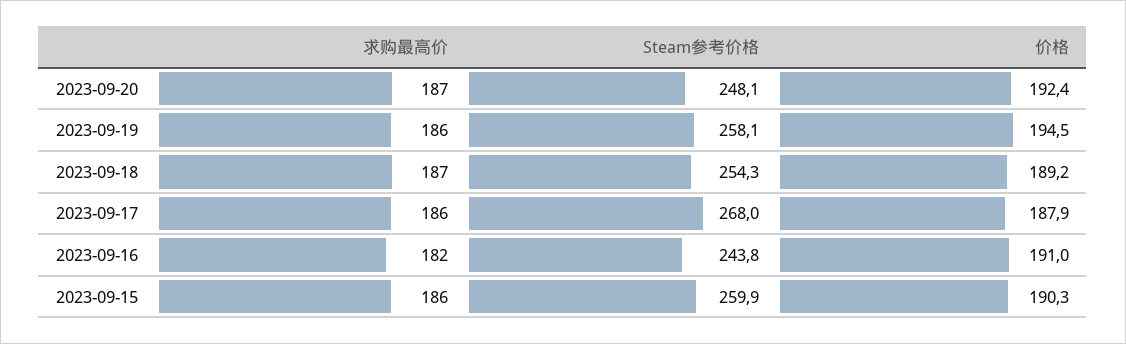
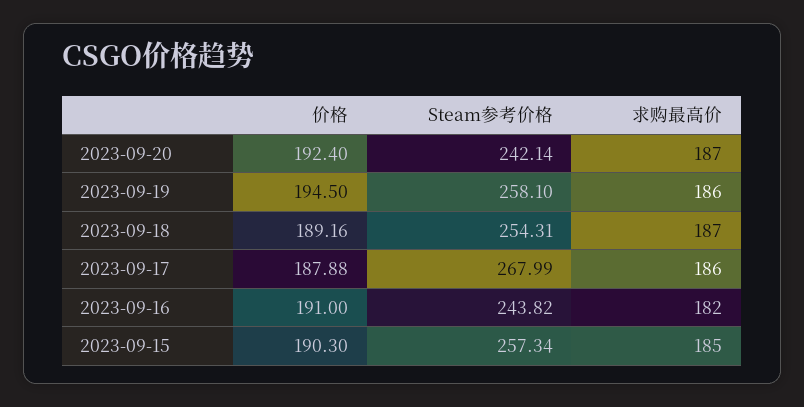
  {
    "求购最高价": {
      "2023-09-20": 187,
      "2023-09-19": 186,
      "2023-09-18": 187,
      "2023-09-17": 186,
      "2023-09-16": 182,
-     "2023-09-15": 186
+     "2023-09-15": 185
    },
    "Steam参考价格": {
-     "2023-09-20": 248.1,
+     "2023-09-20": 242.14,
      "2023-09-19": 258.1,
      "2023-09-18": 254.31,
      "2023-09-17": 267.99,
      "2023-09-16": 243.82,
-     "2023-09-15": 259.9
+     "2023-09-15": 257.34
    },
    "价格": {
      "2023-09-20": 192.4,
      "2023-09-19": 194.5,
      "2023-09-18": 189.16,
      "2023-09-17": 187.88,
      "2023-09-16": 191,
      "2023-09-15": 190.3
    }
  }

